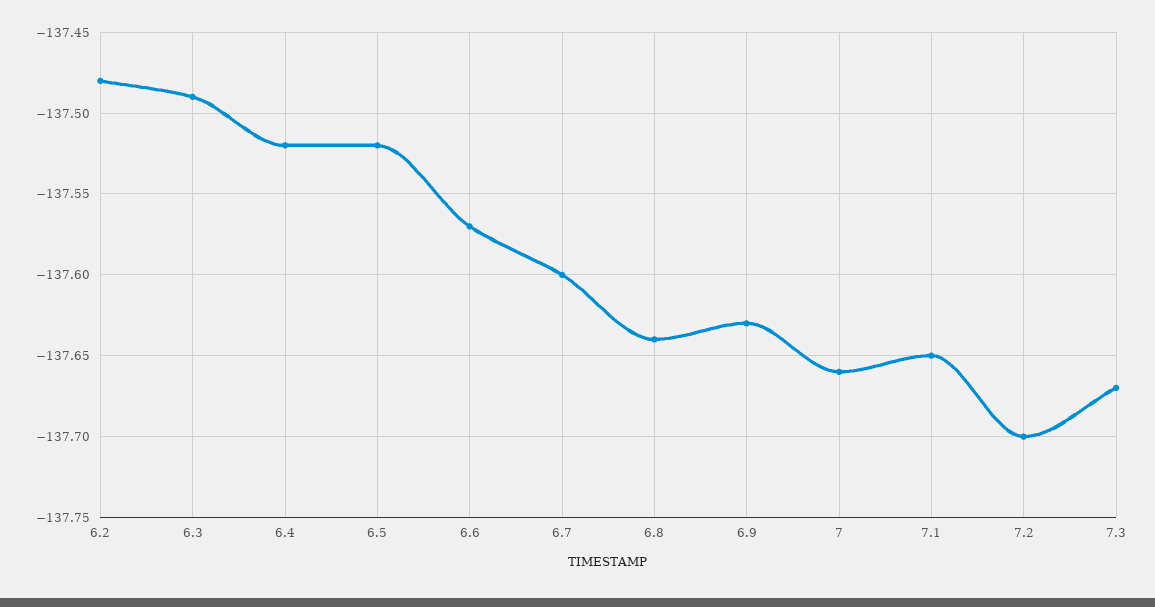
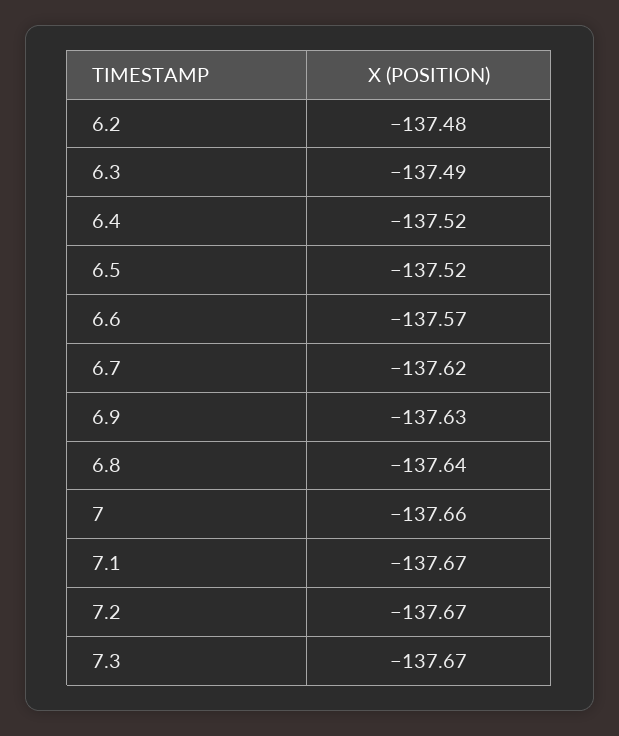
  {
    "6.2": -137.48,
    "6.3": -137.49,
    "6.4": -137.52,
    "6.5": -137.52,
    "6.6": -137.57,
-   "6.7": -137.6,
+   "6.7": -137.62,
    "6.8": -137.64,
    "6.9": -137.63,
    "7": -137.66,
-   "7.1": -137.65,
+   "7.1": -137.67,
-   "7.2": -137.7,
+   "7.2": -137.67,
    "7.3": -137.67
  }

